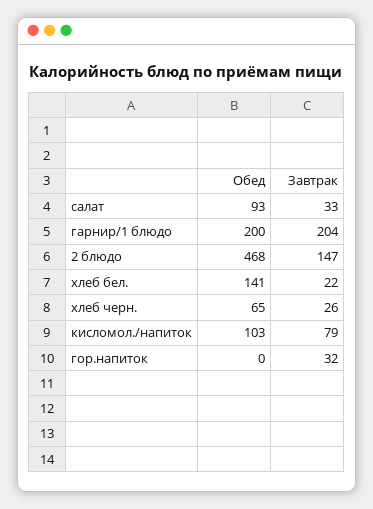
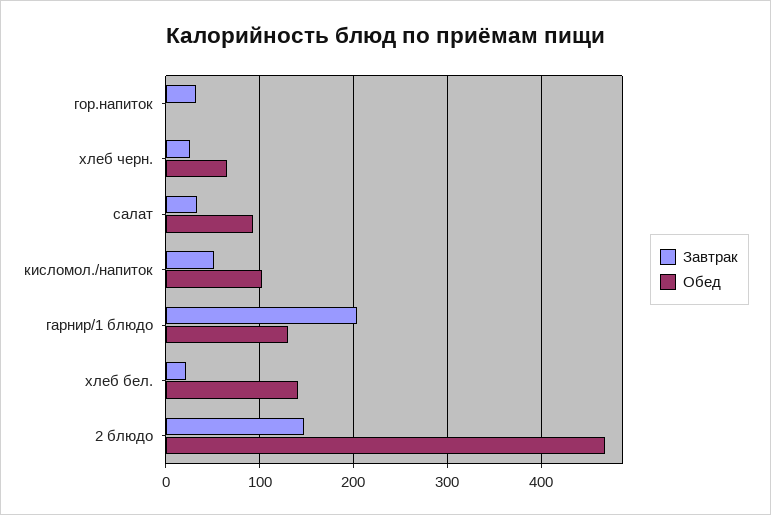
  {
    "Обед": {
      "салат": 93,
-     "гарнир/1 блюдо": 200,
+     "гарнир/1 блюдо": 130,
      "2 блюдо": 468,
      "хлеб бел.": 141,
      "хлеб черн.": 65,
      "кисломол./напиток": 103,
      "гор.напиток": 0
    },
    "Завтрак": {
      "салат": 33,
      "гарнир/1 блюдо": 204,
      "2 блюдо": 147,
      "хлеб бел.": 22,
      "хлеб черн.": 26,
-     "кисломол./напиток": 79,
+     "кисломол./напиток": 50,
      "гор.напиток": 32
    }
  }

